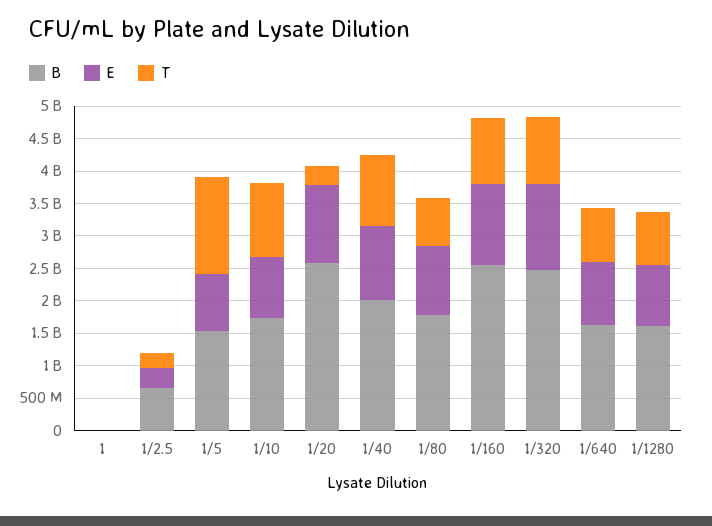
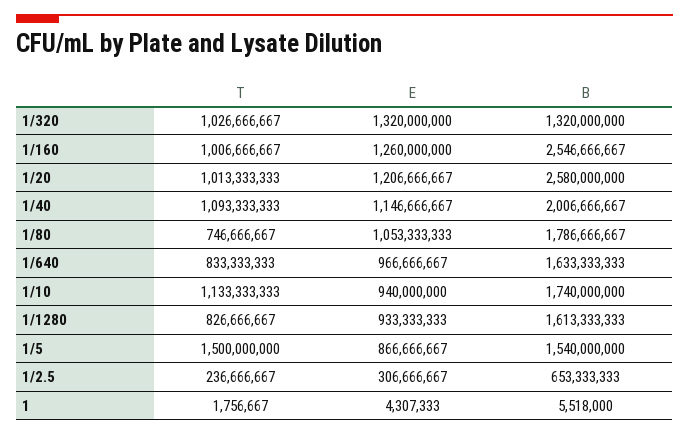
  {
    "B": {
      "1": 5518000,
      "1/2.5": 653333333,
      "1/5": 1540000000,
      "1/10": 1740000000,
      "1/20": 2580000000,
      "1/40": 2006666667,
      "1/80": 1786666667,
      "1/160": 2546666667,
-     "1/320": 2500000000,
+     "1/320": 1320000000,
      "1/640": 1633333333,
      "1/1280": 1613333333
    },
    "E": {
      "1": 4307333,
      "1/2.5": 306666667,
      "1/5": 866666667,
      "1/10": 940000000,
      "1/20": 1206666667,
      "1/40": 1146666667,
      "1/80": 1053333333,
      "1/160": 1260000000,
      "1/320": 1320000000,
      "1/640": 966666667,
      "1/1280": 933333333
    },
    "T": {
      "1": 1756667,
      "1/2.5": 236666667,
      "1/5": 1500000000,
      "1/10": 1133333333,
-     "1/20": 250000000,
+     "1/20": 1013333333,
      "1/40": 1093333333,
      "1/80": 746666667,
      "1/160": 1006666667,
      "1/320": 1026666667,
      "1/640": 833333333,
      "1/1280": 826666667
    }
  }

